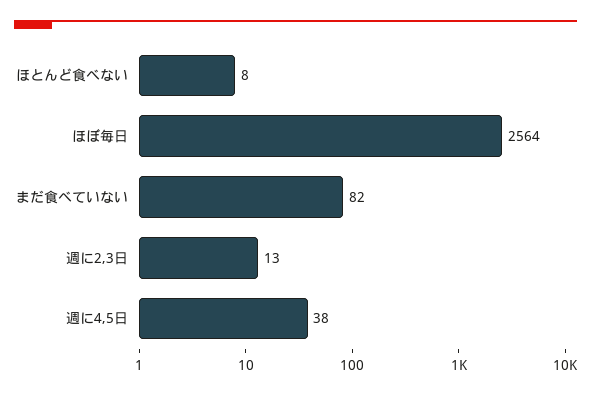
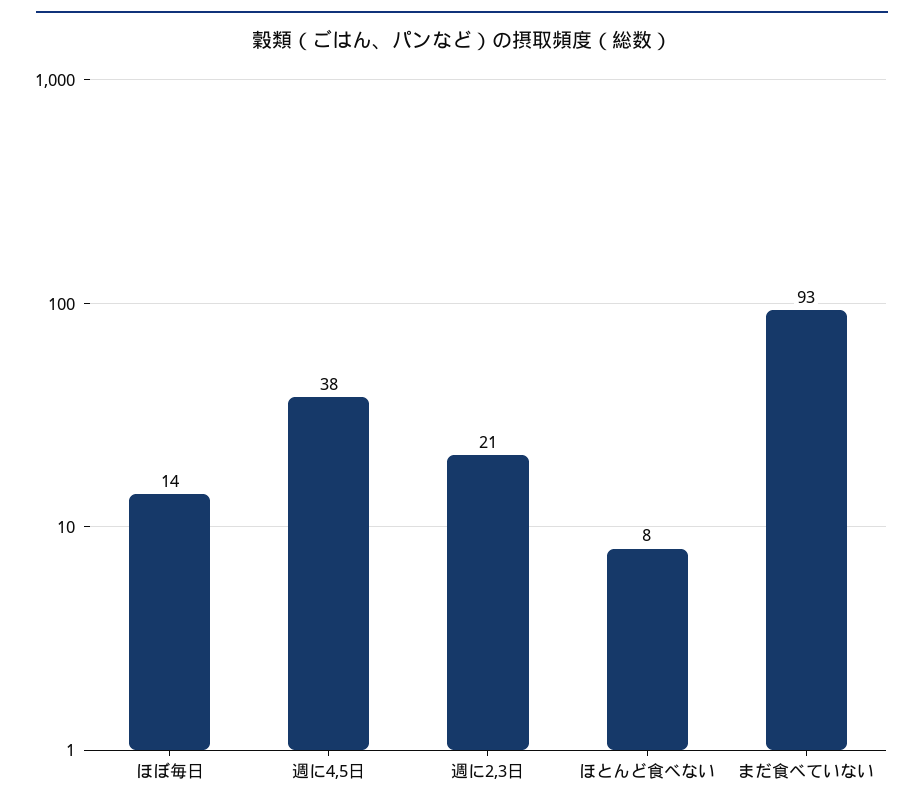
  {
    "ほとんど食べない": 8,
-   "ほぼ毎日": 2564,
+   "ほぼ毎日": 14,
-   "まだ食べていない": 82,
+   "まだ食べていない": 93,
-   "週に2,3日": 13,
+   "週に2,3日": 21,
    "週に4,5日": 38
  }

